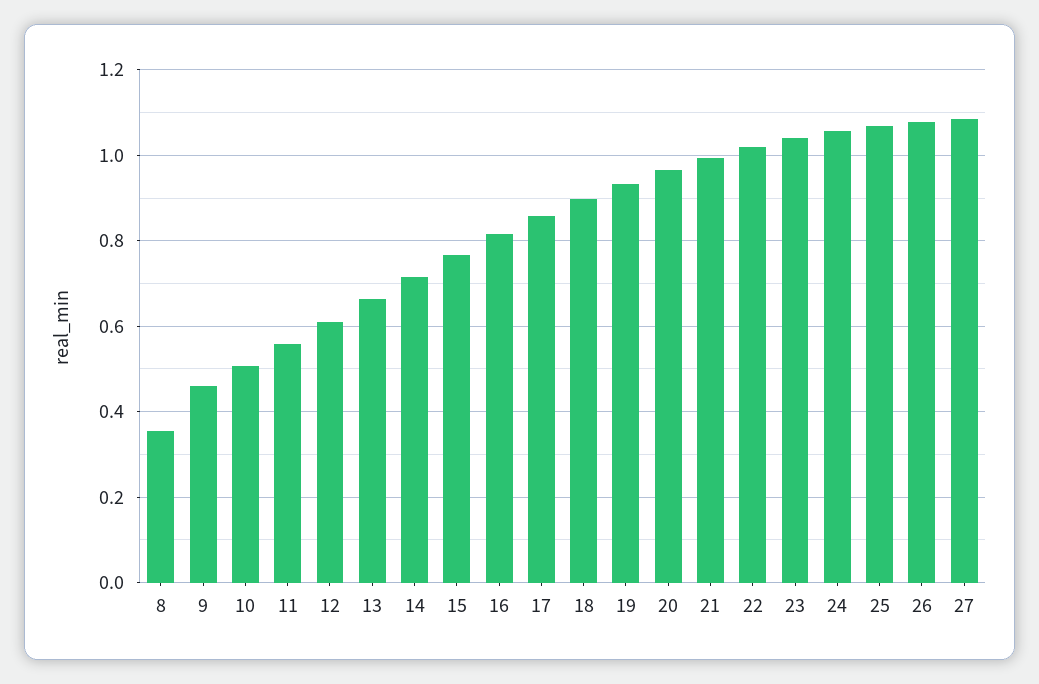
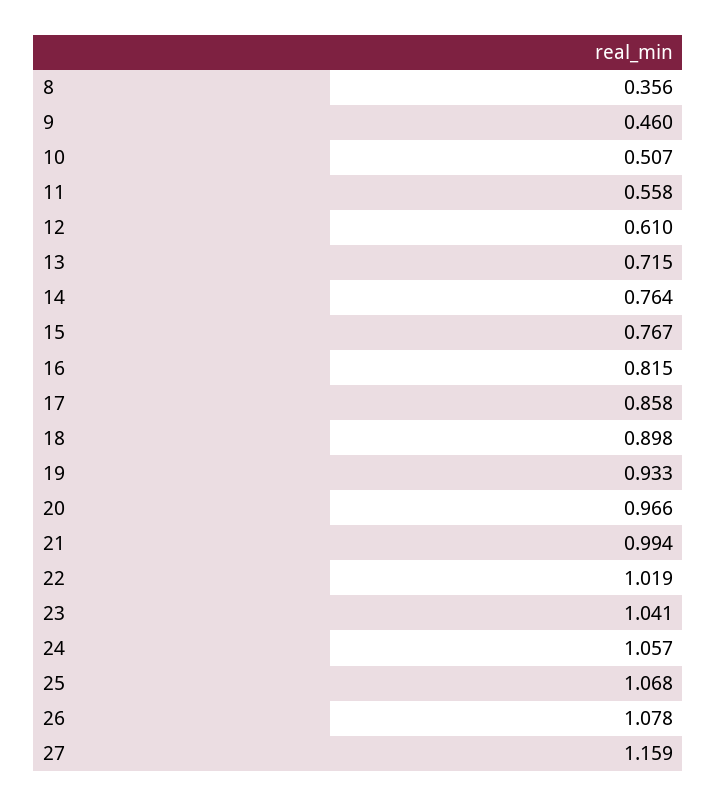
  {
    "8": 0.356,
    "9": 0.46,
    "10": 0.507,
    "11": 0.558,
    "12": 0.61,
-   "13": 0.66,
+   "13": 0.715,
-   "14": 0.72,
+   "14": 0.764,
    "15": 0.767,
    "16": 0.815,
    "17": 0.858,
    "18": 0.898,
    "19": 0.933,
    "20": 0.966,
    "21": 0.994,
    "22": 1.019,
    "23": 1.041,
    "24": 1.057,
    "25": 1.068,
    "26": 1.078,
-   "27": 1.08
+   "27": 1.159
  }

